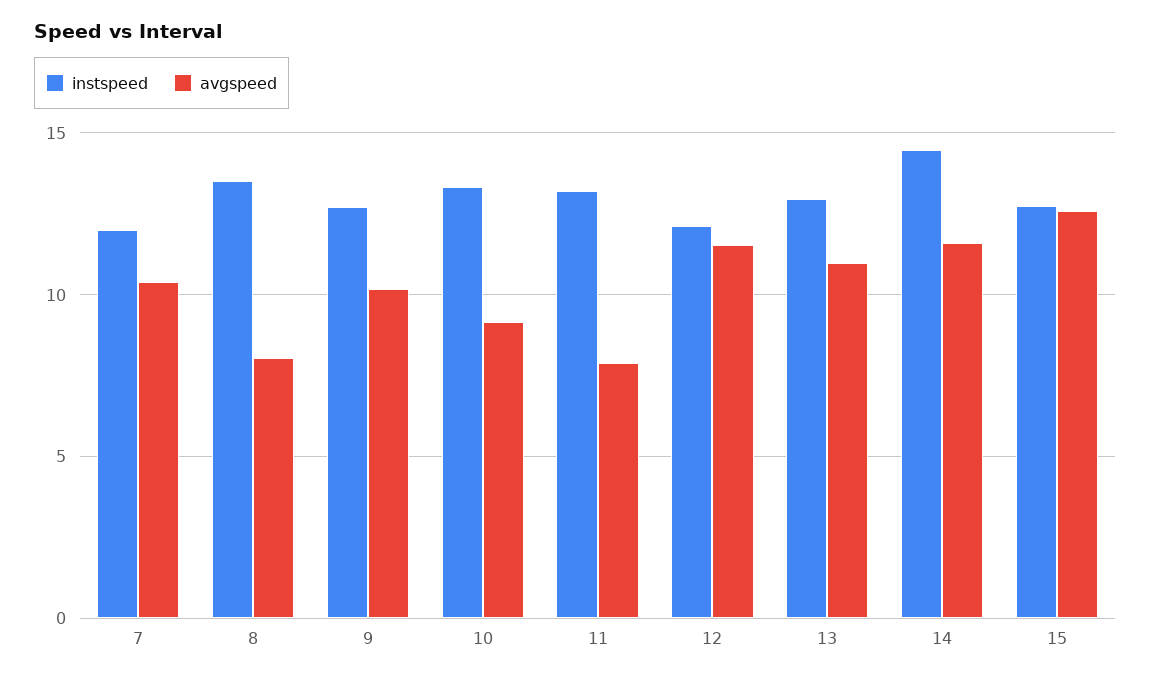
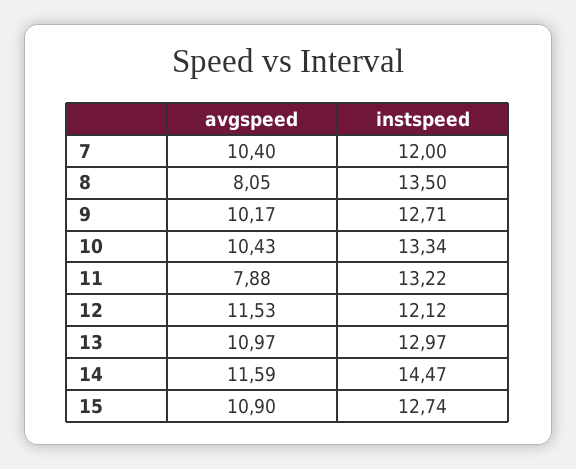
  {
    "instspeed": {
      "7": 12,
      "8": 13.5,
      "9": 12.71,
      "10": 13.34,
      "11": 13.22,
      "12": 12.12,
      "13": 12.97,
      "14": 14.47,
      "15": 12.74
    },
    "avgspeed": {
      "7": 10.4,
      "8": 8.05,
      "9": 10.17,
-     "10": 9,
+     "10": 10.43,
      "11": 7.88,
      "12": 11.53,
      "13": 10.97,
      "14": 11.59,
-     "15": 12.5
+     "15": 10.9
    }
  }

